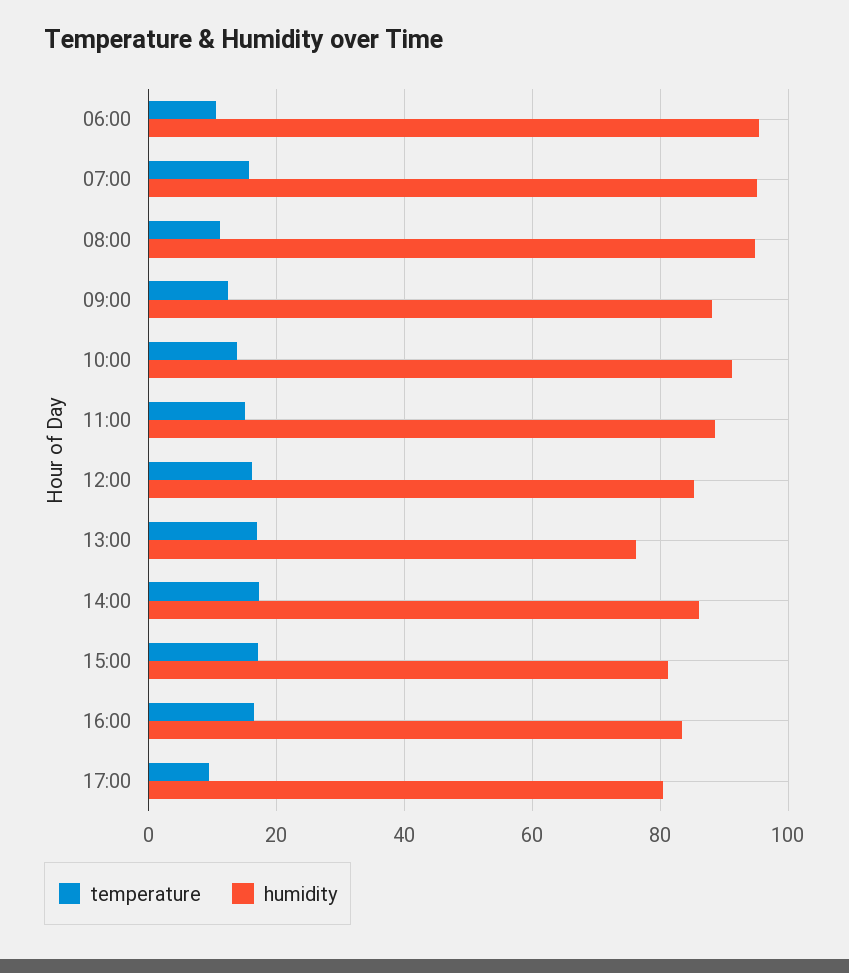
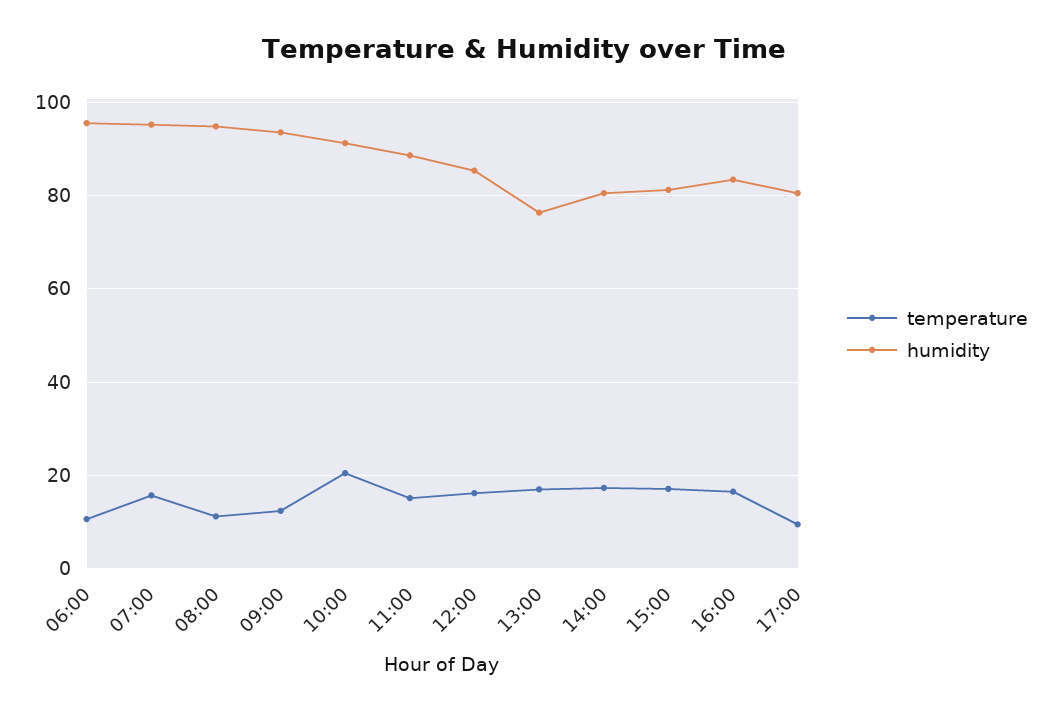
  {
    "temperature": {
      "06:00": 10,
      "07:00": 16,
      "08:00": 12,
      "09:00": 12,
-     "10:00": 14,
+     "10:00": 20,
      "11:00": 16,
      "12:00": 16,
      "13:00": 18,
      "14:00": 18,
      "15:00": 18,
      "16:00": 16,
      "17:00": 10
    },
    "humidity": {
      "06:00": 96,
      "07:00": 96,
      "08:00": 94,
-     "09:00": 88,
+     "09:00": 94,
      "10:00": 92,
      "11:00": 88,
      "12:00": 86,
      "13:00": 76,
-     "14:00": 86,
+     "14:00": 80,
      "15:00": 82,
      "16:00": 84,
      "17:00": 80
    }
  }

